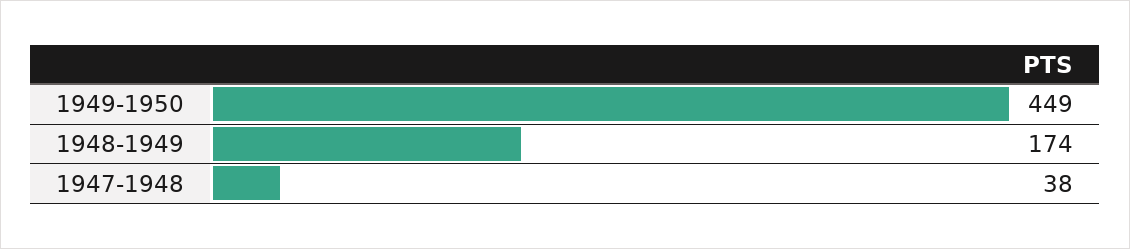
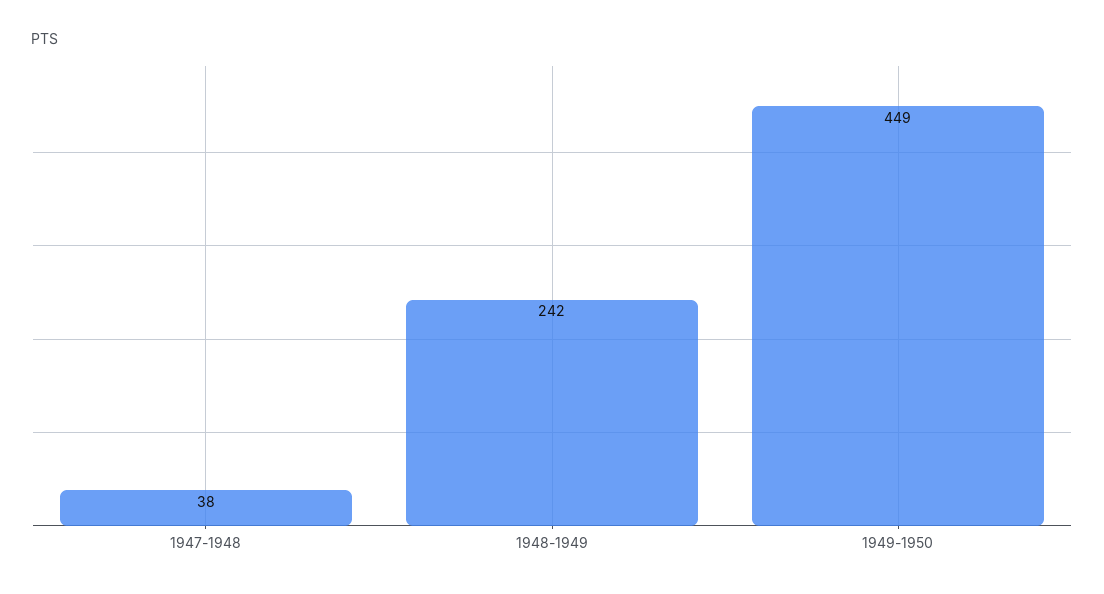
  {
    "1949-1950": 449,
-   "1948-1949": 174,
+   "1948-1949": 242,
    "1947-1948": 38
  }

